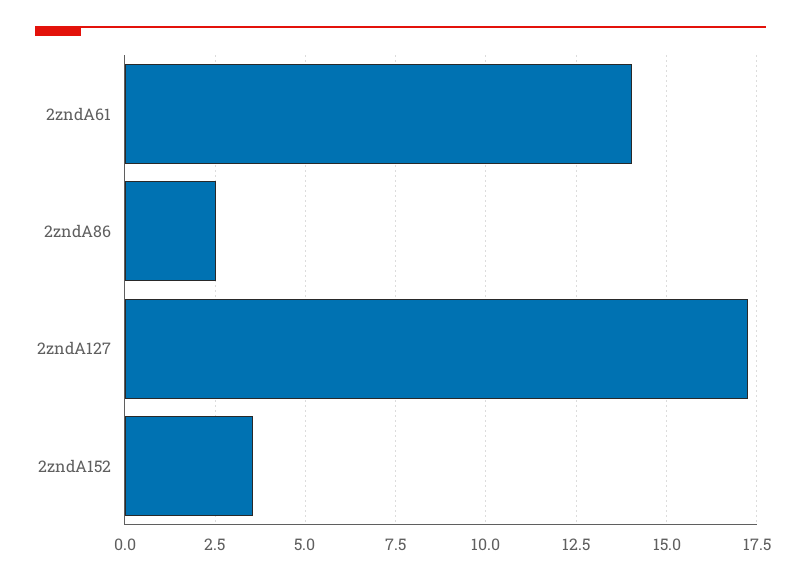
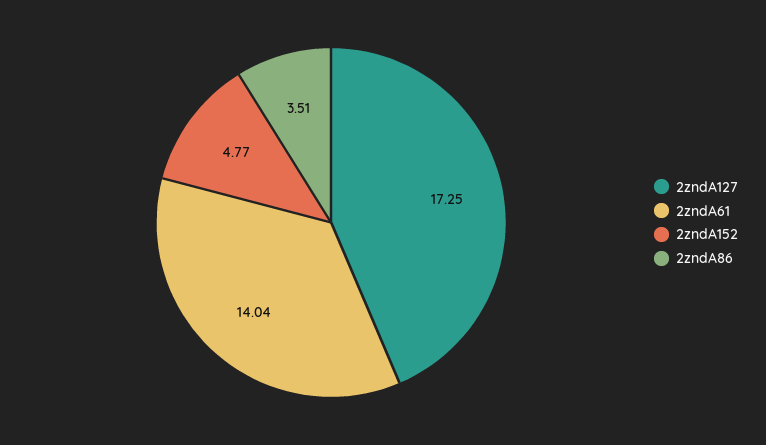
  {
    "2zndA61": 14.04,
-   "2zndA86": 2.5,
+   "2zndA86": 3.51,
    "2zndA127": 17.25,
-   "2zndA152": 3.5
+   "2zndA152": 4.77
  }

